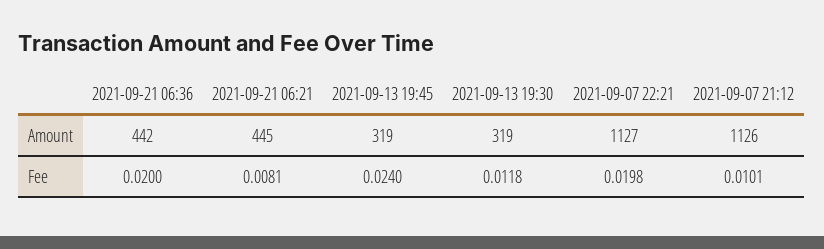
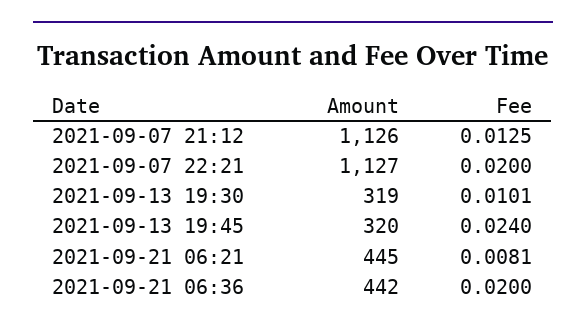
  {
    "2021-09-21 06:36": {
      "Amount": 442,
      "Fee": 0.02
    },
    "2021-09-21 06:21": {
      "Amount": 445,
      "Fee": 0.0081
    },
    "2021-09-13 19:45": {
-     "Amount": 319,
+     "Amount": 320,
      "Fee": 0.024
    },
    "2021-09-13 19:30": {
      "Amount": 319,
-     "Fee": 0.0118
+     "Fee": 0.0101
    },
    "2021-09-07 22:21": {
      "Amount": 1127,
-     "Fee": 0.0198
+     "Fee": 0.02
    },
    "2021-09-07 21:12": {
      "Amount": 1126,
-     "Fee": 0.0101
+     "Fee": 0.0125
    }
  }

